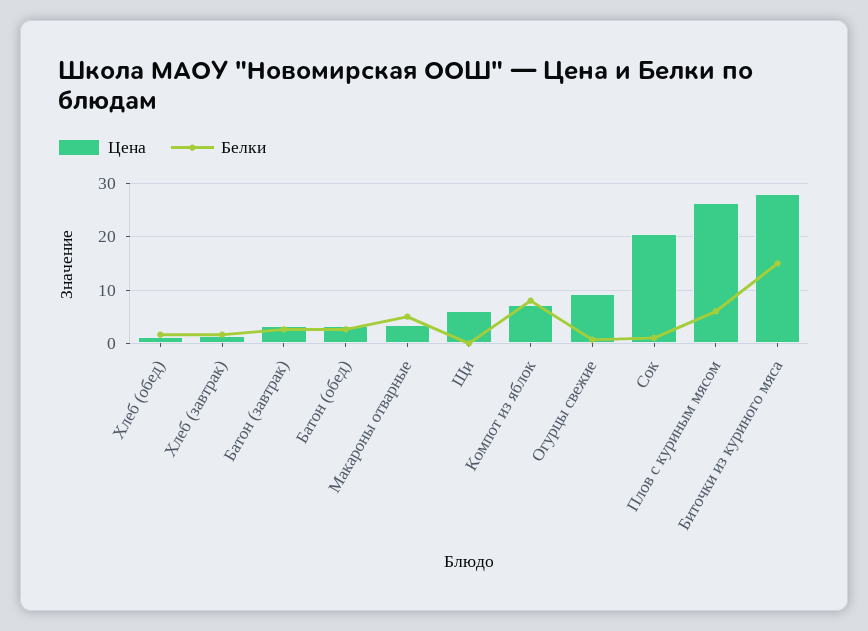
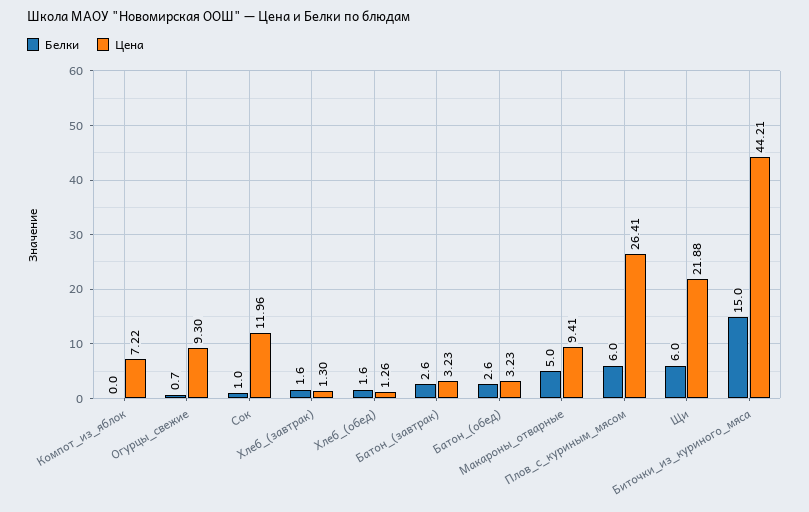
  {
    "Цена": {
      "Хлеб (обед)": 1.26,
      "Хлеб (завтрак)": 1.3,
      "Батон (завтрак)": 3.23,
      "Батон (обед)": 3.23,
-     "Макароны отварные": 4,
+     "Макароны отварные": 9.41,
-     "Щи": 6,
+     "Щи": 21.88,
      "Компот из яблок": 7.22,
      "Огурцы свежие": 9.3,
-     "Сок": 20,
+     "Сок": 11.96,
      "Плов с куриным мясом": 26.41,
-     "Биточки из куриного мяса": 28
+     "Биточки из куриного мяса": 44.21
    },
    "Белки": {
      "Хлеб (обед)": 1.6,
      "Хлеб (завтрак)": 1.6,
      "Батон (завтрак)": 2.6,
      "Батон (обед)": 2.6,
      "Макароны отварные": 5,
-     "Щи": 0,
+     "Щи": 6,
-     "Компот из яблок": 8,
+     "Компот из яблок": 0,
      "Огурцы свежие": 0.7,
      "Сок": 1,
      "Плов с куриным мясом": 6,
      "Биточки из куриного мяса": 15
    }
  }

